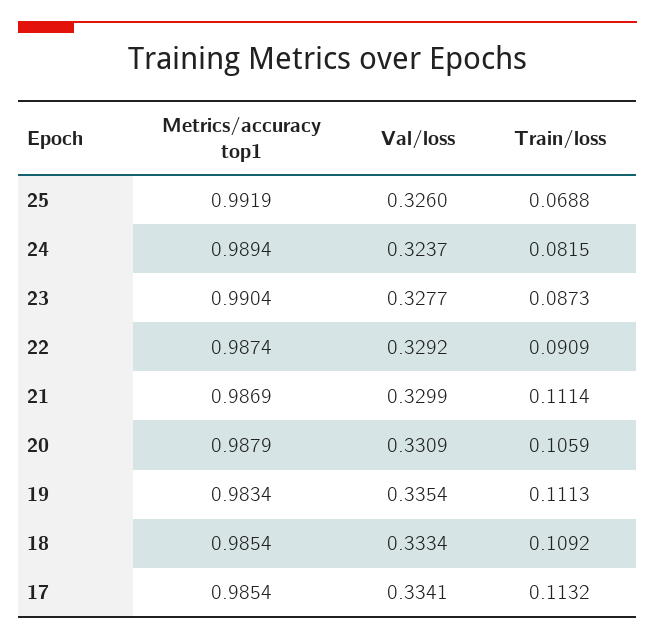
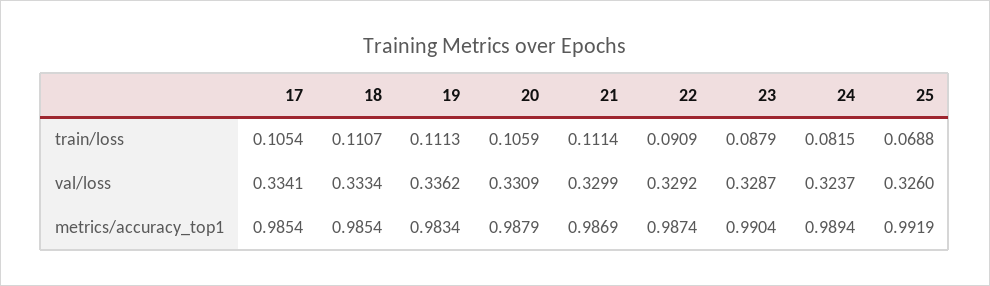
  {
    "Metrics/accuracy top1": {
      "25": 0.9919,
      "24": 0.9894,
      "23": 0.9904,
      "22": 0.9874,
      "21": 0.9869,
      "20": 0.9879,
      "19": 0.9834,
      "18": 0.9854,
      "17": 0.9854
    },
    "Val/loss": {
      "25": 0.326,
      "24": 0.3237,
-     "23": 0.3277,
+     "23": 0.3287,
      "22": 0.3292,
      "21": 0.3299,
      "20": 0.3309,
-     "19": 0.3354,
+     "19": 0.3362,
      "18": 0.3334,
      "17": 0.3341
    },
    "Train/loss": {
      "25": 0.0688,
      "24": 0.0815,
-     "23": 0.0873,
+     "23": 0.0879,
      "22": 0.0909,
      "21": 0.1114,
      "20": 0.1059,
      "19": 0.1113,
-     "18": 0.1092,
+     "18": 0.1107,
-     "17": 0.1132
+     "17": 0.1054
    }
  }

